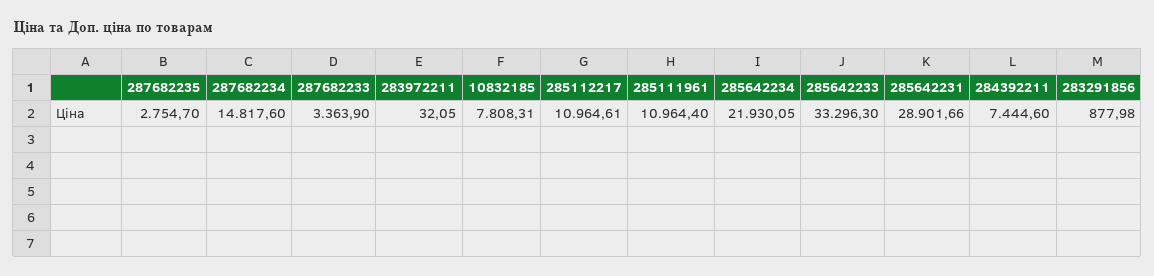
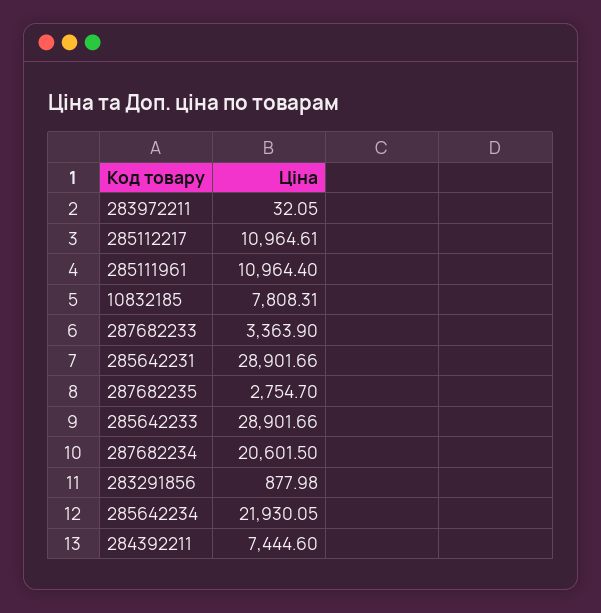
  {
    "287682235": 2754.7,
-   "287682234": 14817.6,
+   "287682234": 20601.5,
    "287682233": 3363.9,
    "283972211": 32.05,
    "10832185": 7808.31,
    "285112217": 10964.61,
    "285111961": 10964.4,
    "285642234": 21930.05,
-   "285642233": 33296.3,
+   "285642233": 28901.66,
    "285642231": 28901.66,
    "284392211": 7444.6,
    "283291856": 877.98
  }

